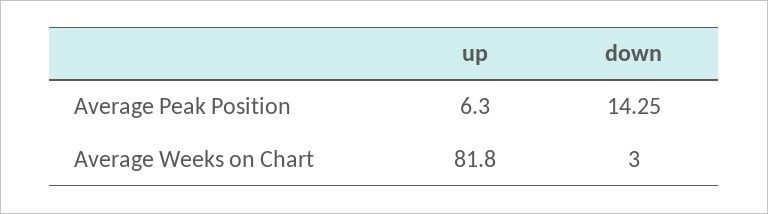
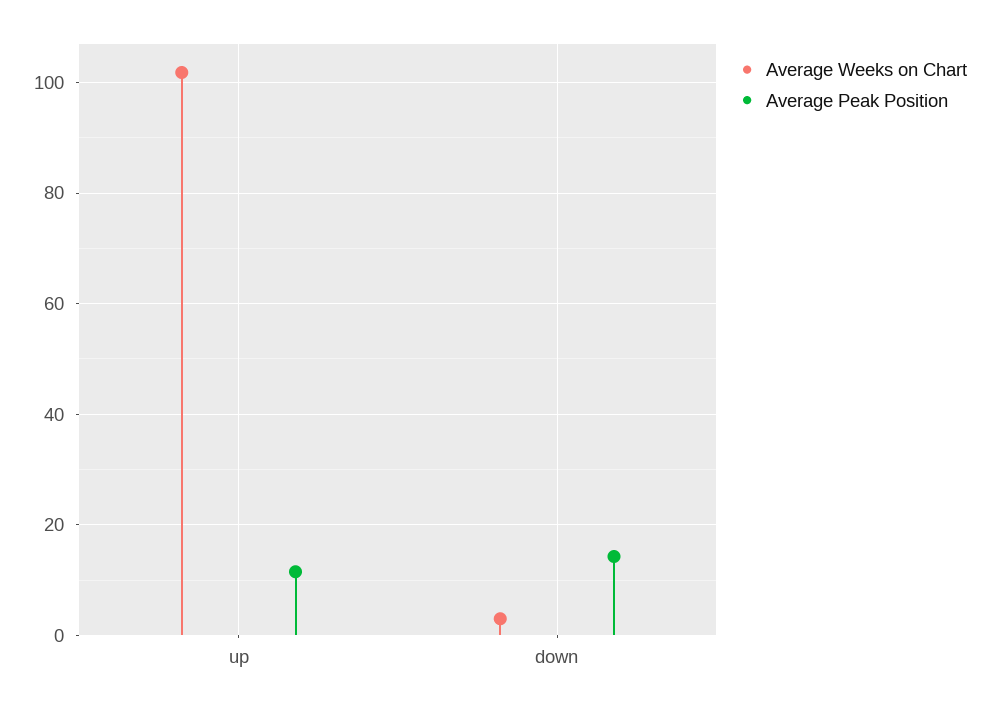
  {
    "Average Peak Position": {
-     "up": 6.3,
+     "up": 12,
      "down": 14.25
    },
    "Average Weeks on Chart": {
-     "up": 81.8,
+     "up": 102,
      "down": 3
    }
  }

